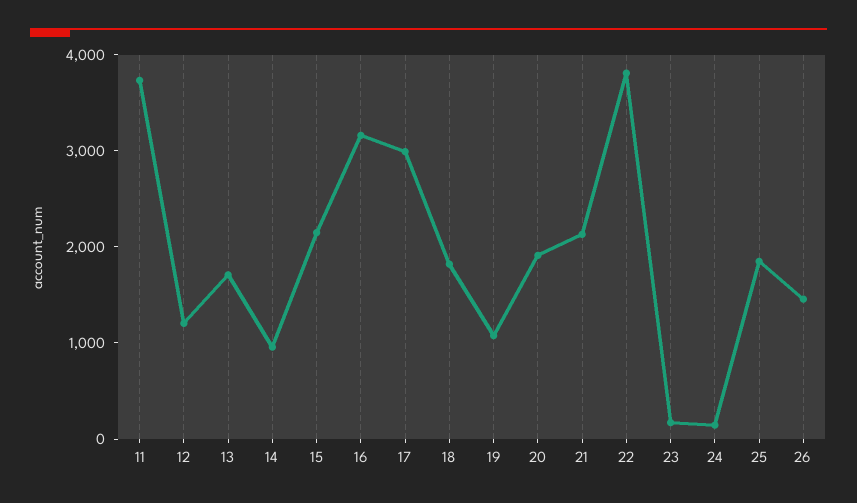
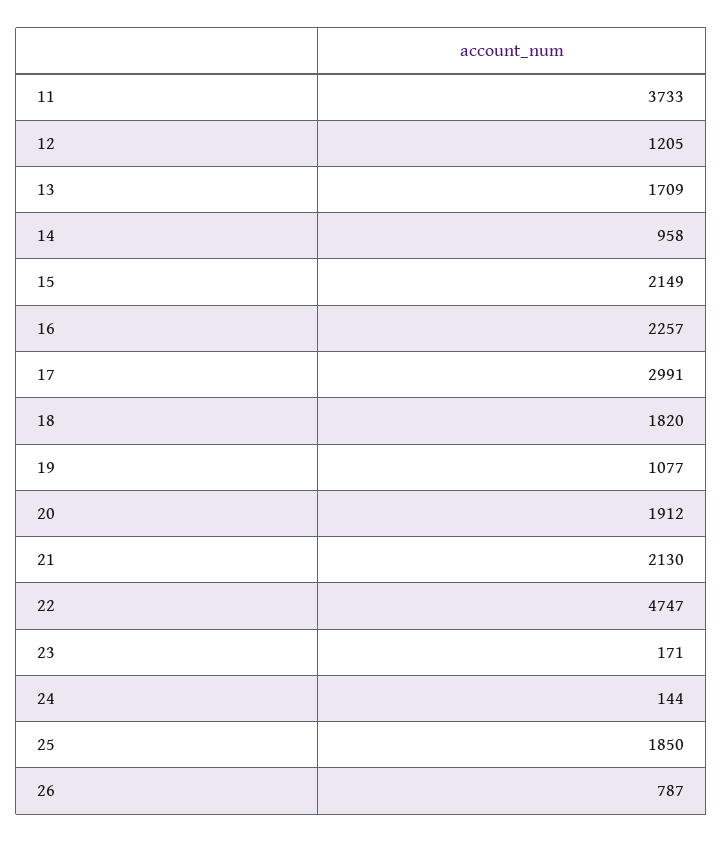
  {
    "11": 3733,
    "12": 1205,
    "13": 1709,
    "14": 958,
    "15": 2149,
-   "16": 3200,
+   "16": 2257,
    "17": 2991,
    "18": 1820,
    "19": 1077,
    "20": 1912,
    "21": 2130,
-   "22": 3800,
+   "22": 4747,
    "23": 171,
    "24": 144,
    "25": 1850,
-   "26": 1400
+   "26": 787
  }

